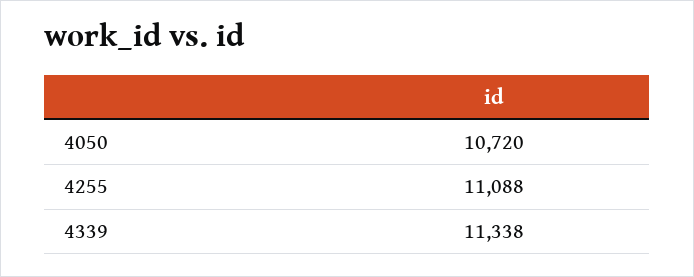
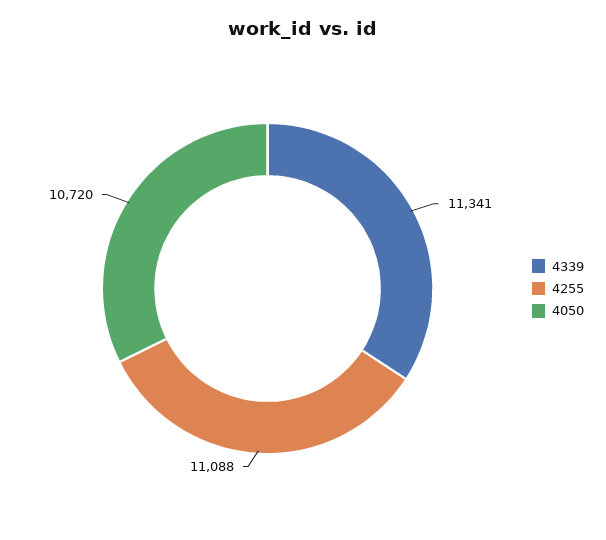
  {
    "4050": 10720,
    "4255": 11088,
-   "4339": 11338
+   "4339": 11341
  }

